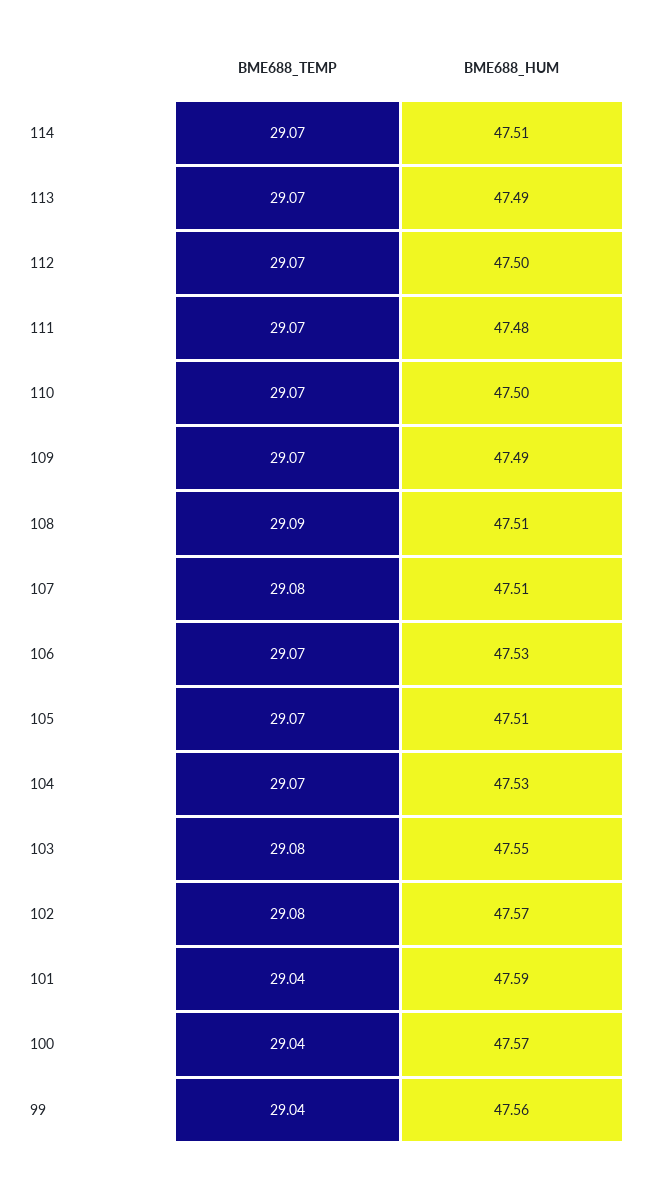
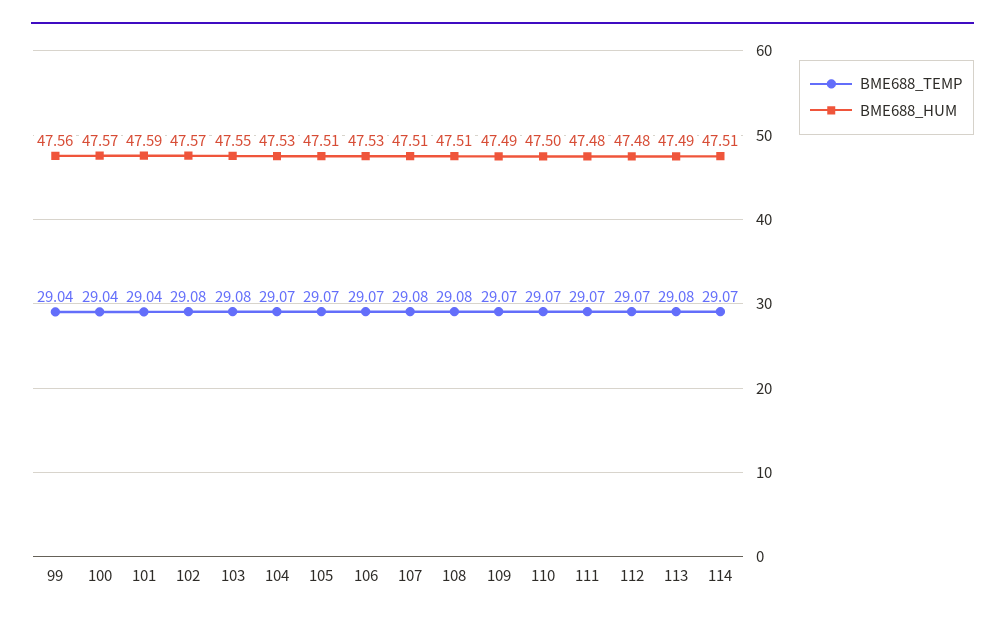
  {
    "BME688_TEMP": {
      "114": 29.07,
-     "113": 29.07,
+     "113": 29.08,
      "112": 29.07,
      "111": 29.07,
      "110": 29.07,
      "109": 29.07,
-     "108": 29.09,
+     "108": 29.08,
      "107": 29.08,
      "106": 29.07,
      "105": 29.07,
      "104": 29.07,
      "103": 29.08,
      "102": 29.08,
      "101": 29.04,
      "100": 29.04,
      "99": 29.04
    },
    "BME688_HUM": {
      "114": 47.51,
      "113": 47.49,
-     "112": 47.5,
+     "112": 47.48,
      "111": 47.48,
      "110": 47.5,
      "109": 47.49,
      "108": 47.51,
      "107": 47.51,
      "106": 47.53,
      "105": 47.51,
      "104": 47.53,
      "103": 47.55,
      "102": 47.57,
      "101": 47.59,
      "100": 47.57,
      "99": 47.56
    }
  }

